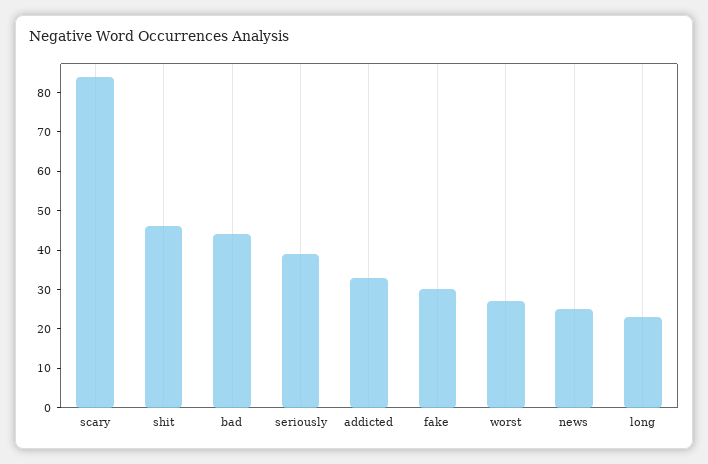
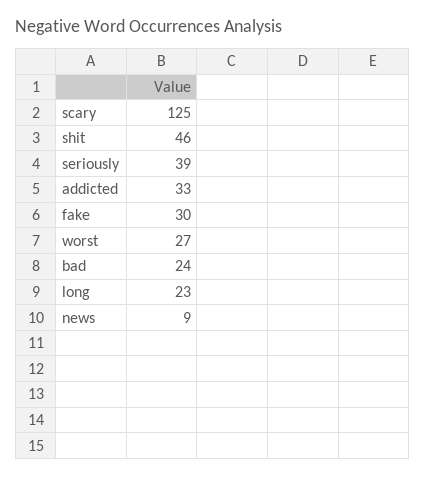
  {
-   "scary": 85,
+   "scary": 125,
    "shit": 46,
-   "bad": 45,
+   "bad": 24,
    "seriously": 39,
    "addicted": 33,
    "fake": 30,
    "worst": 27,
-   "news": 25,
+   "news": 9,
    "long": 23
  }

